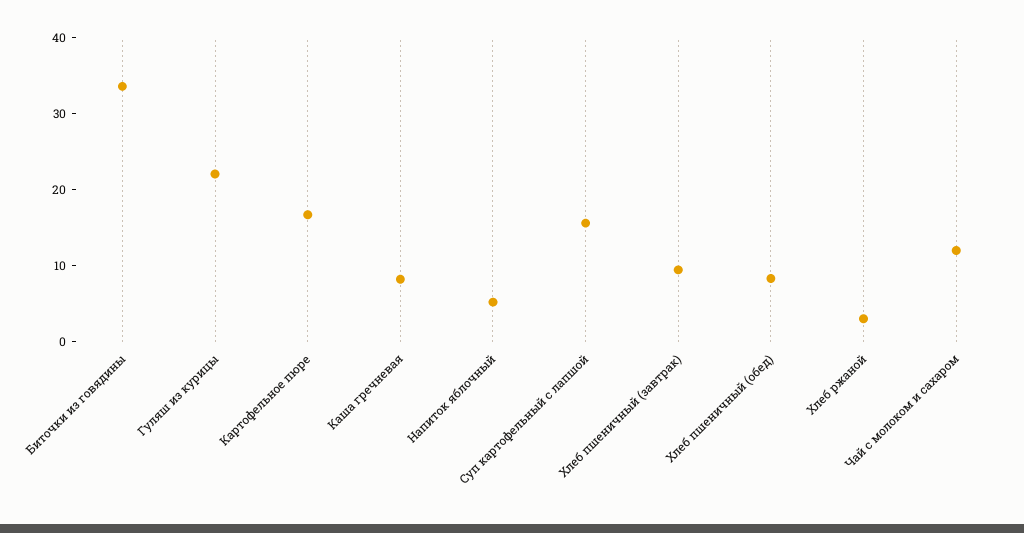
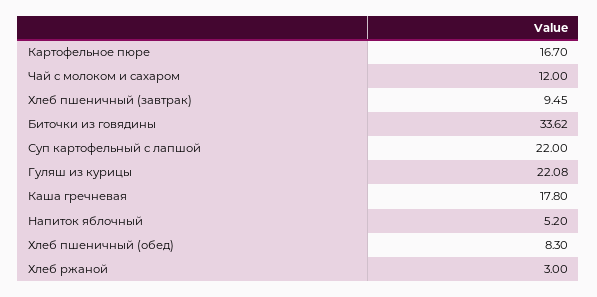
  {
    "Биточки из говядины": 33.62,
    "Гуляш из курицы": 22.08,
    "Картофельное пюре": 16.7,
-   "Каша гречневая": 8,
+   "Каша гречневая": 17.8,
    "Напиток яблочный": 5.2,
-   "Суп картофельный с лапшой": 16,
+   "Суп картофельный с лапшой": 22,
    "Хлеб пшеничный (завтрак)": 9.45,
    "Хлеб пшеничный (обед)": 8.3,
    "Хлеб ржаной": 3,
    "Чай с молоком и сахаром": 12
  }

